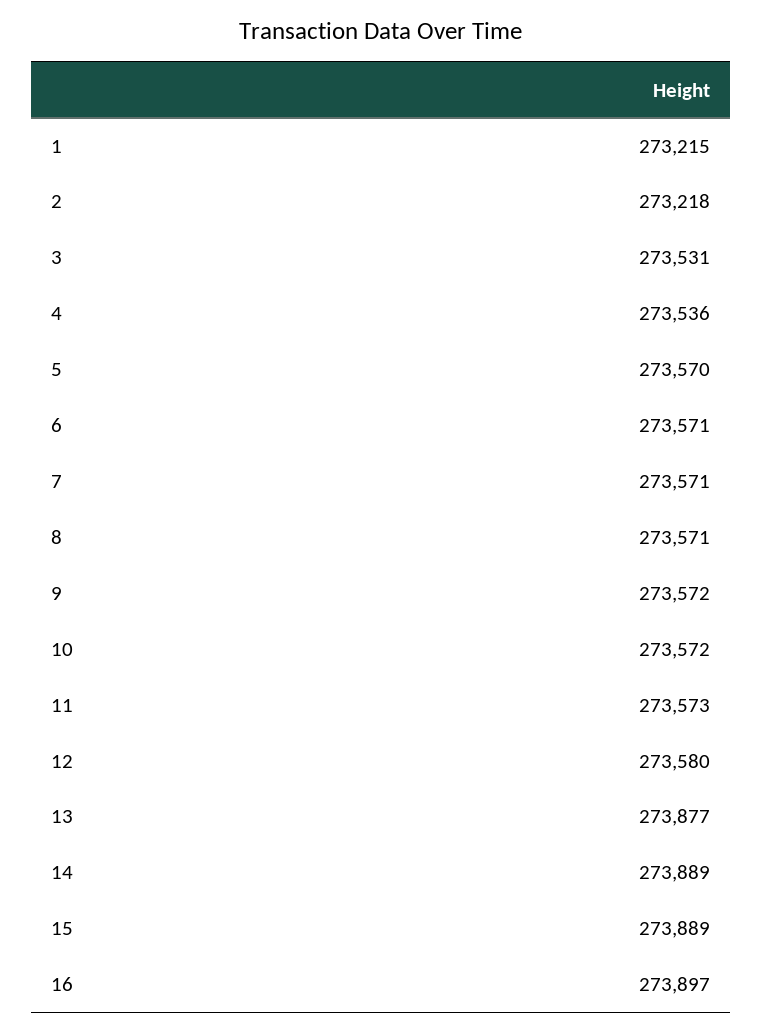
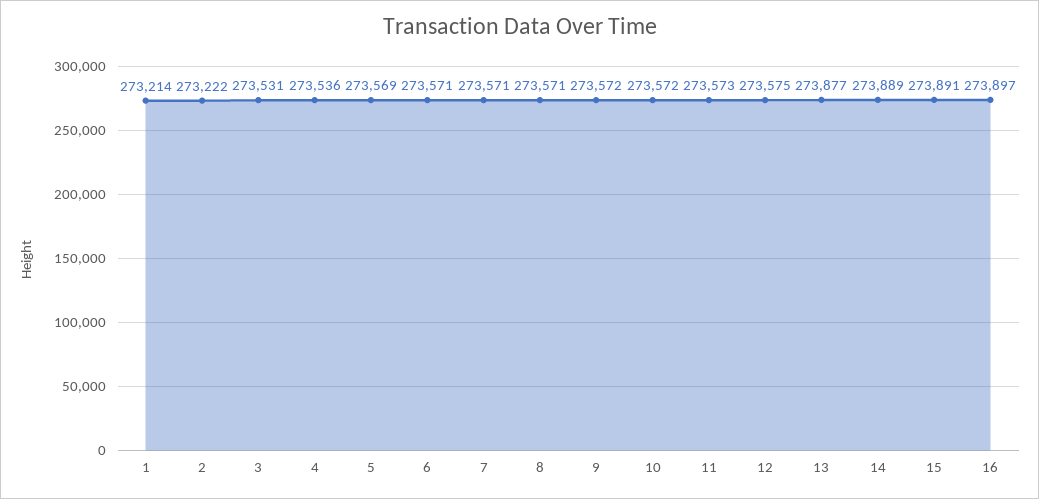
  {
-   "1": 273215,
+   "1": 273214,
-   "2": 273218,
+   "2": 273222,
    "3": 273531,
    "4": 273536,
-   "5": 273570,
+   "5": 273569,
    "6": 273571,
    "7": 273571,
    "8": 273571,
    "9": 273572,
    "10": 273572,
    "11": 273573,
-   "12": 273580,
+   "12": 273575,
    "13": 273877,
    "14": 273889,
-   "15": 273889,
+   "15": 273891,
    "16": 273897
  }

